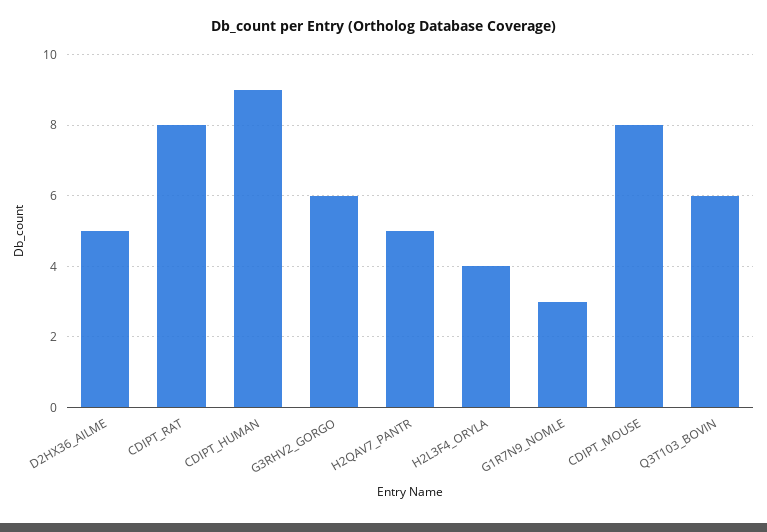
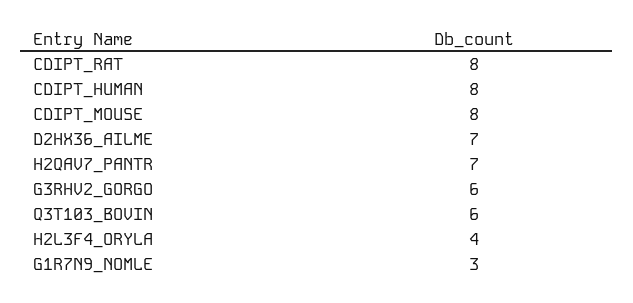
  {
-   "D2HX36_AILME": 5,
+   "D2HX36_AILME": 7,
    "CDIPT_RAT": 8,
-   "CDIPT_HUMAN": 9,
+   "CDIPT_HUMAN": 8,
    "G3RHV2_GORGO": 6,
-   "H2QAV7_PANTR": 5,
+   "H2QAV7_PANTR": 7,
    "H2L3F4_ORYLA": 4,
    "G1R7N9_NOMLE": 3,
    "CDIPT_MOUSE": 8,
    "Q3T103_BOVIN": 6
  }

